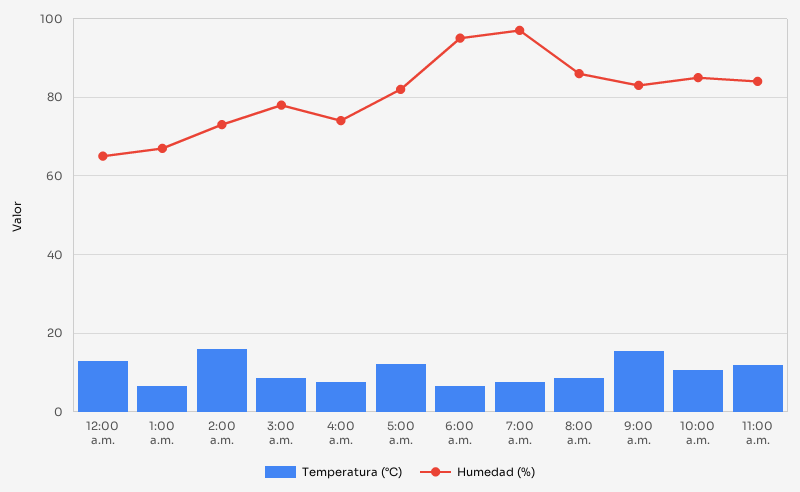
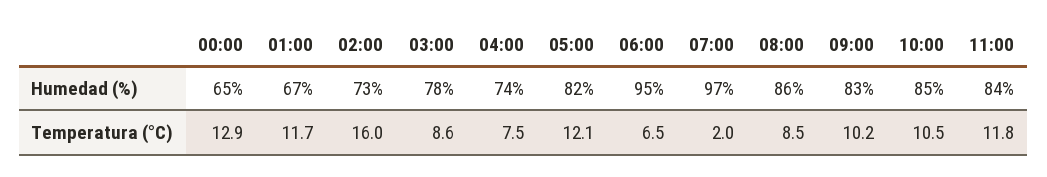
  {
    "Temperatura (°C)": {
      "12:00 a.m.": 12.9,
-     "1:00 a.m.": 6,
+     "1:00 a.m.": 11.7,
      "2:00 a.m.": 16,
      "3:00 a.m.": 8.6,
      "4:00 a.m.": 7.5,
      "5:00 a.m.": 12.1,
      "6:00 a.m.": 6.5,
-     "7:00 a.m.": 8,
+     "7:00 a.m.": 2,
      "8:00 a.m.": 8.5,
-     "9:00 a.m.": 16,
+     "9:00 a.m.": 10.2,
      "10:00 a.m.": 10.5,
      "11:00 a.m.": 11.8
    },
    "Humedad (%)": {
      "12:00 a.m.": 65,
      "1:00 a.m.": 67,
      "2:00 a.m.": 73,
      "3:00 a.m.": 78,
      "4:00 a.m.": 74,
      "5:00 a.m.": 82,
      "6:00 a.m.": 95,
      "7:00 a.m.": 97,
      "8:00 a.m.": 86,
      "9:00 a.m.": 83,
      "10:00 a.m.": 85,
      "11:00 a.m.": 84
    }
  }

